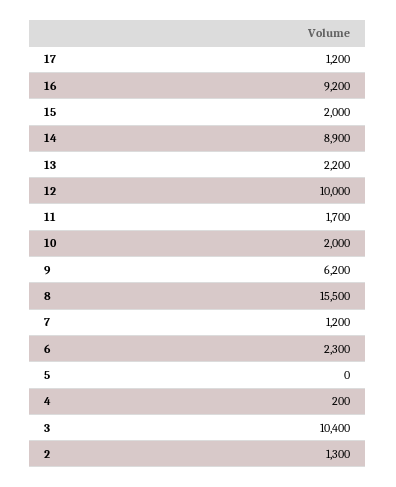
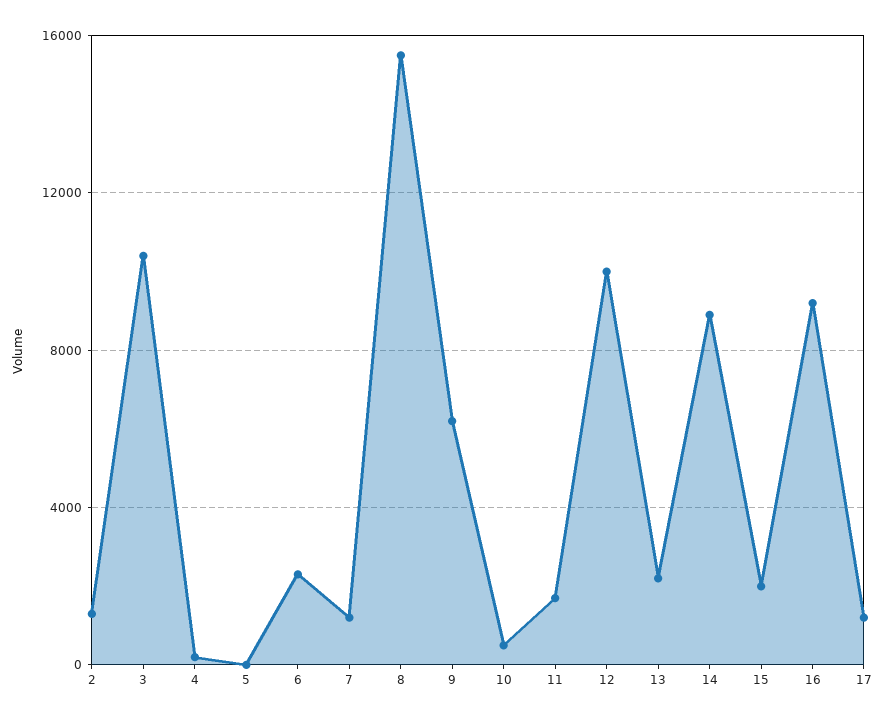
  {
    "17": 1200,
    "16": 9200,
    "15": 2000,
    "14": 8900,
    "13": 2200,
    "12": 10000,
    "11": 1700,
-   "10": 2000,
+   "10": 500,
    "9": 6200,
    "8": 15500,
    "7": 1200,
    "6": 2300,
    "5": 0,
    "4": 200,
    "3": 10400,
    "2": 1300
  }

